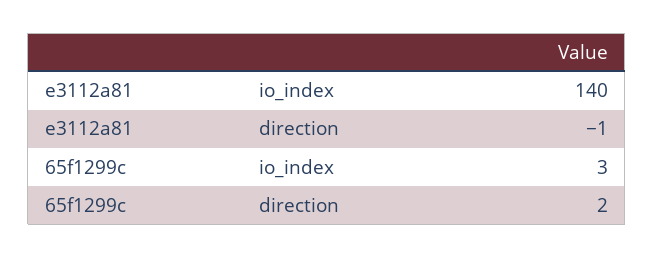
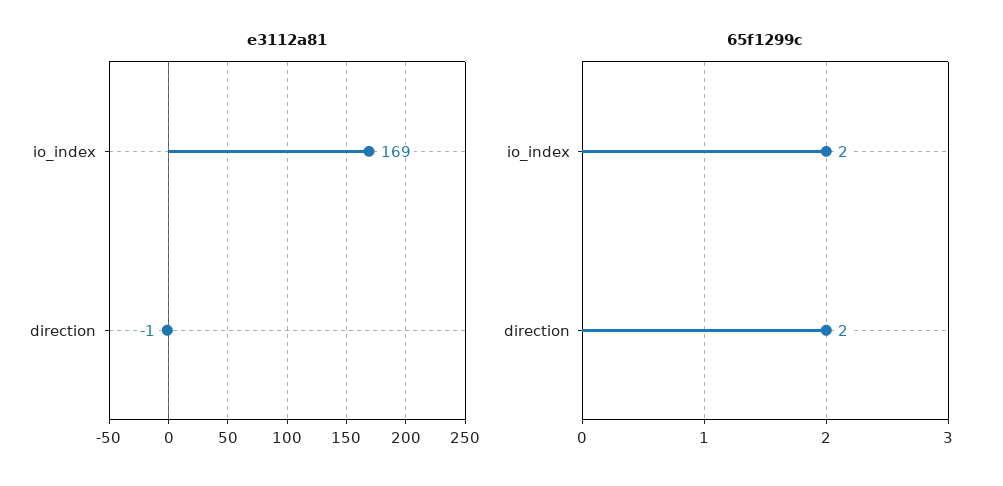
  {
    "e3112a81": {
-     "io_index": 140,
+     "io_index": 169,
      "direction": -1
    },
    "65f1299c": {
-     "io_index": 3,
+     "io_index": 2,
      "direction": 2
    }
  }

